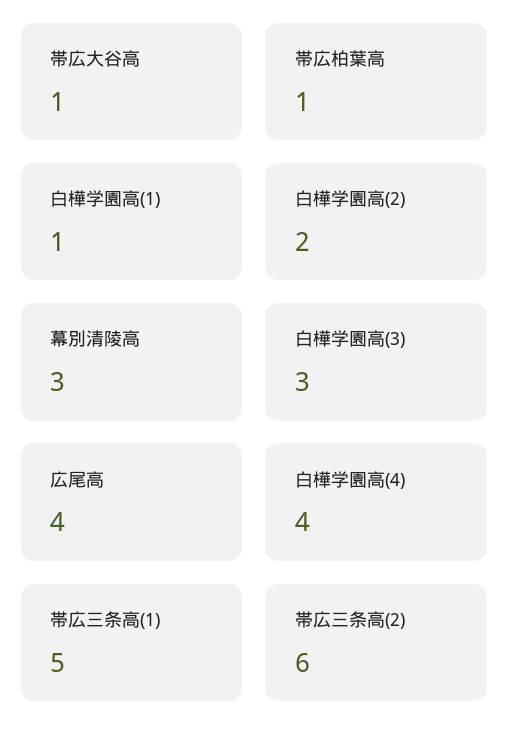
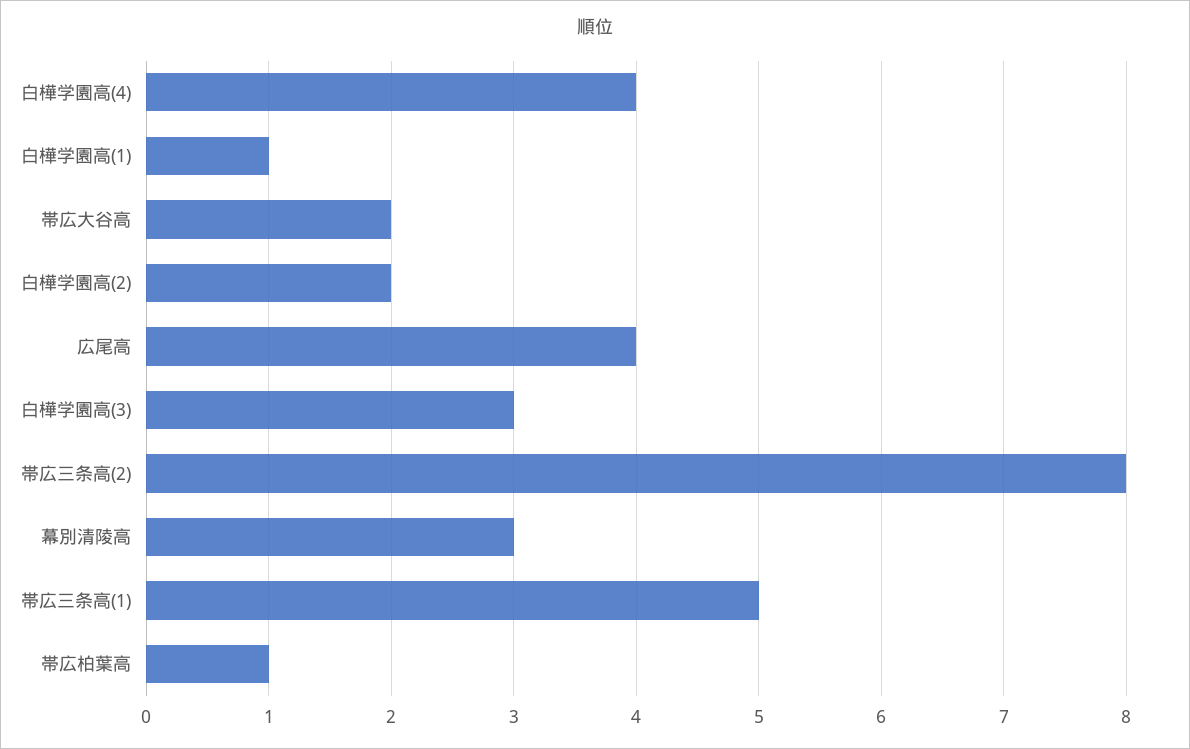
  {
-   "帯広大谷高": 1,
+   "帯広大谷高": 2,
    "帯広柏葉高": 1,
    "白樺学園高(1)": 1,
    "白樺学園高(2)": 2,
    "幕別清陵高": 3,
    "白樺学園高(3)": 3,
    "広尾高": 4,
    "白樺学園高(4)": 4,
    "帯広三条高(1)": 5,
-   "帯広三条高(2)": 6
+   "帯広三条高(2)": 8
  }

